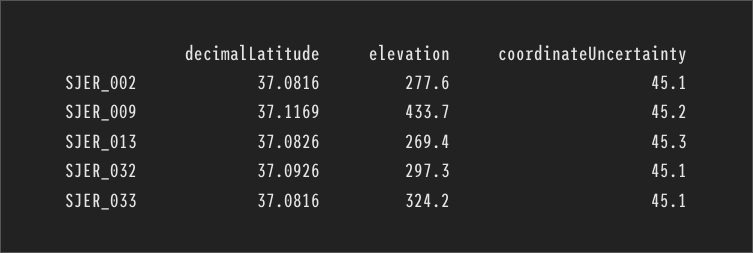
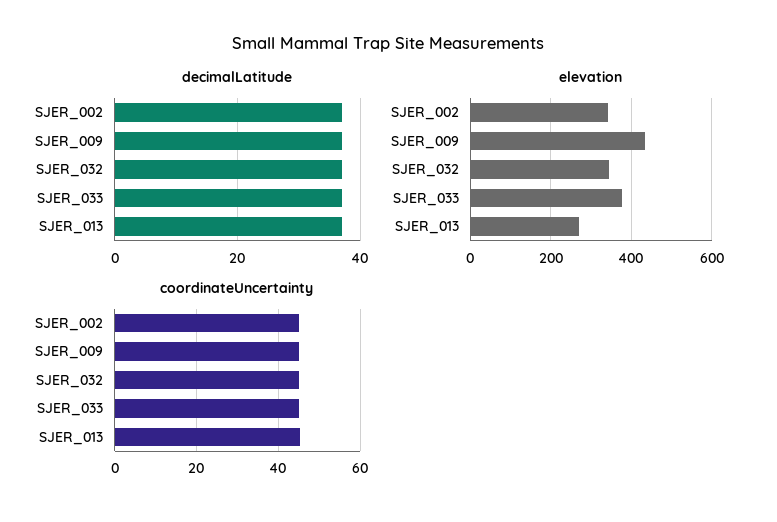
  {
    "decimalLatitude": {
      "SJER_002": 37.0816,
      "SJER_009": 37.1169,
      "SJER_013": 37.0826,
      "SJER_032": 37.0926,
      "SJER_033": 37.0816
    },
    "elevation": {
-     "SJER_002": 277.6,
+     "SJER_002": 340,
      "SJER_009": 433.7,
      "SJER_013": 269.4,
-     "SJER_032": 297.3,
+     "SJER_032": 340,
-     "SJER_033": 324.2
+     "SJER_033": 380
    },
    "coordinateUncertainty": {
      "SJER_002": 45.1,
      "SJER_009": 45.2,
      "SJER_013": 45.3,
      "SJER_032": 45.1,
      "SJER_033": 45.1
    }
  }

